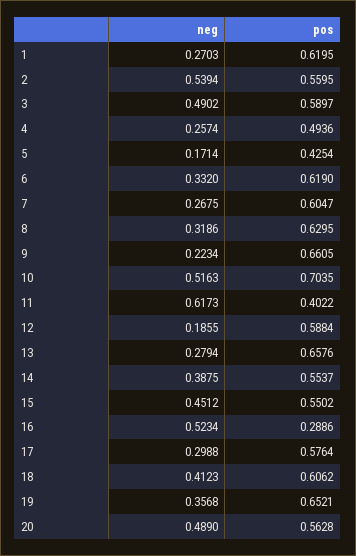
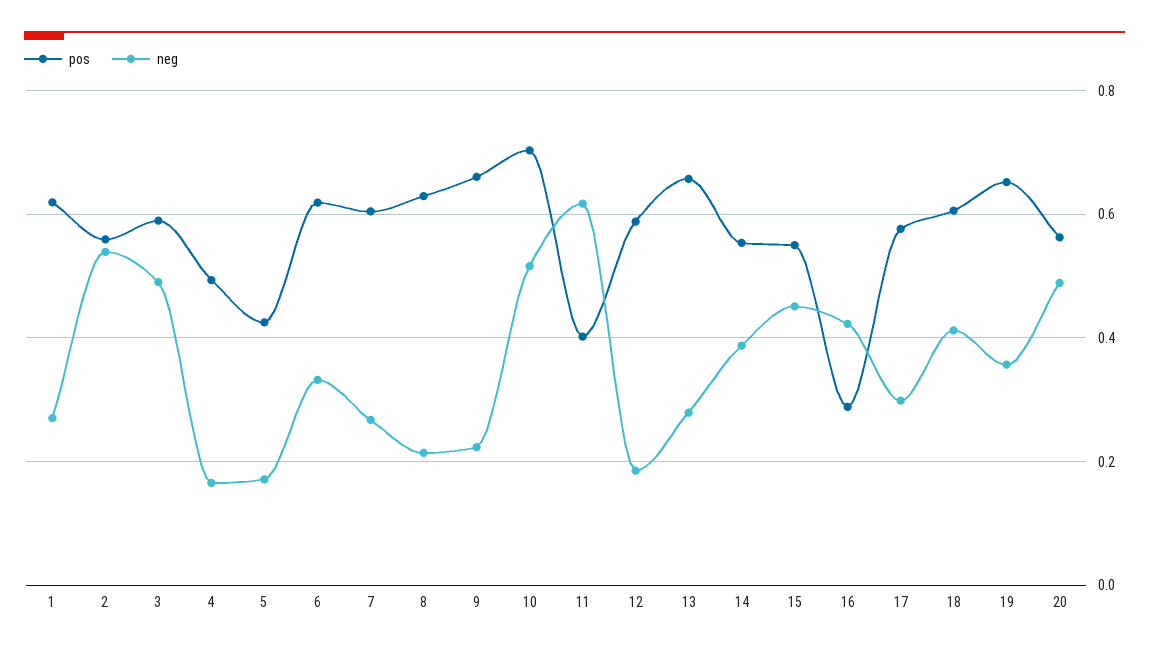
  {
    "neg": {
      "1": 0.2703,
      "2": 0.5394,
      "3": 0.4902,
-     "4": 0.2574,
+     "4": 0.16,
      "5": 0.1714,
      "6": 0.332,
      "7": 0.2675,
-     "8": 0.3186,
+     "8": 0.22,
      "9": 0.2234,
      "10": 0.5163,
      "11": 0.6173,
      "12": 0.1855,
      "13": 0.2794,
      "14": 0.3875,
      "15": 0.4512,
-     "16": 0.5234,
+     "16": 0.42,
      "17": 0.2988,
      "18": 0.4123,
      "19": 0.3568,
      "20": 0.489
    },
    "pos": {
      "1": 0.6195,
      "2": 0.5595,
      "3": 0.5897,
      "4": 0.4936,
      "5": 0.4254,
      "6": 0.619,
      "7": 0.6047,
      "8": 0.6295,
      "9": 0.6605,
      "10": 0.7035,
      "11": 0.4022,
      "12": 0.5884,
      "13": 0.6576,
      "14": 0.5537,
      "15": 0.5502,
      "16": 0.2886,
      "17": 0.5764,
      "18": 0.6062,
      "19": 0.6521,
      "20": 0.5628
    }
  }

